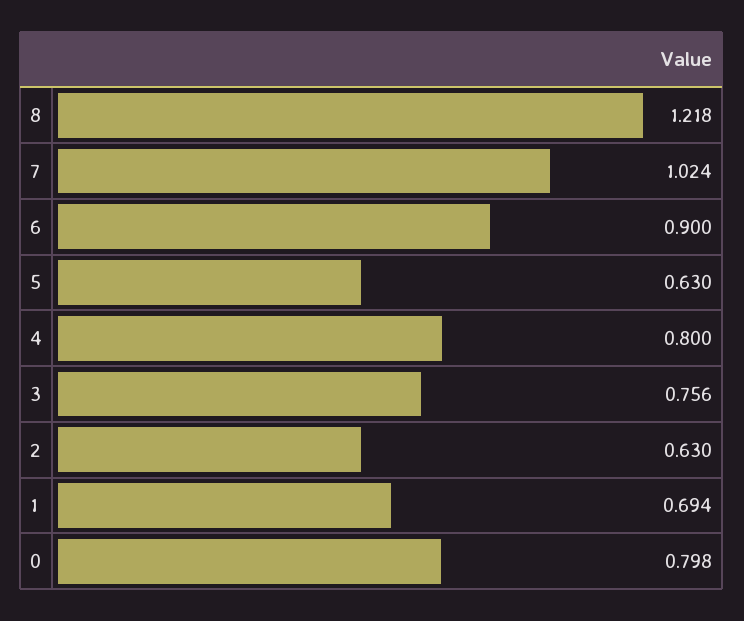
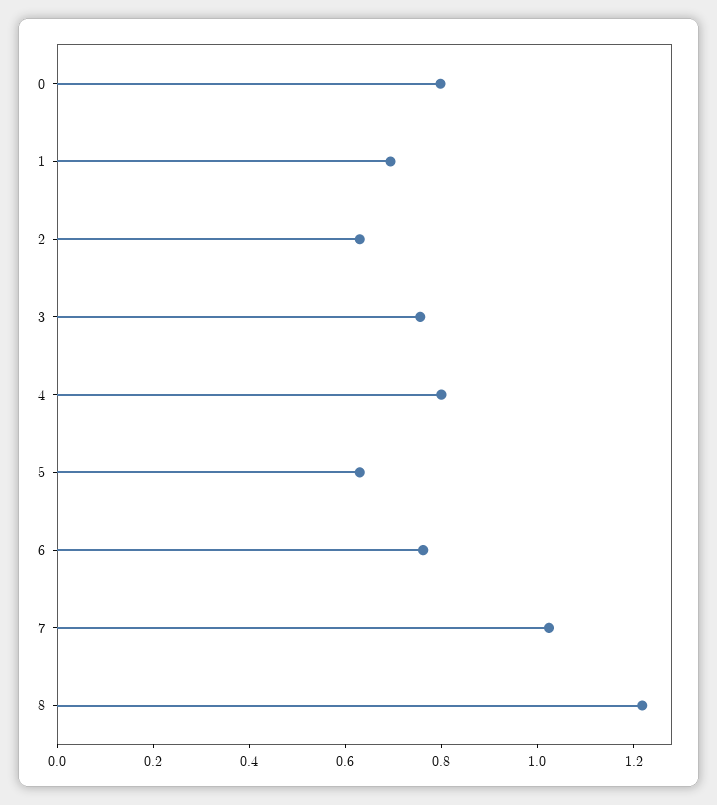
  {
    "8": 1.218,
    "7": 1.024,
-   "6": 0.9,
+   "6": 0.75,
    "5": 0.63,
    "4": 0.8,
    "3": 0.756,
    "2": 0.63,
    "1": 0.694,
    "0": 0.798
  }

